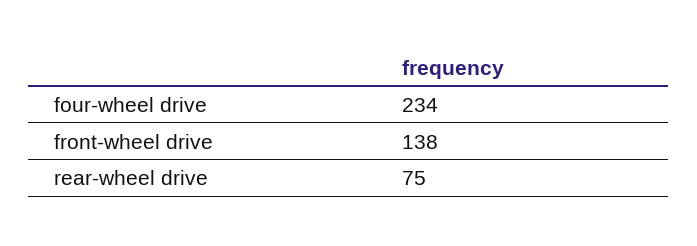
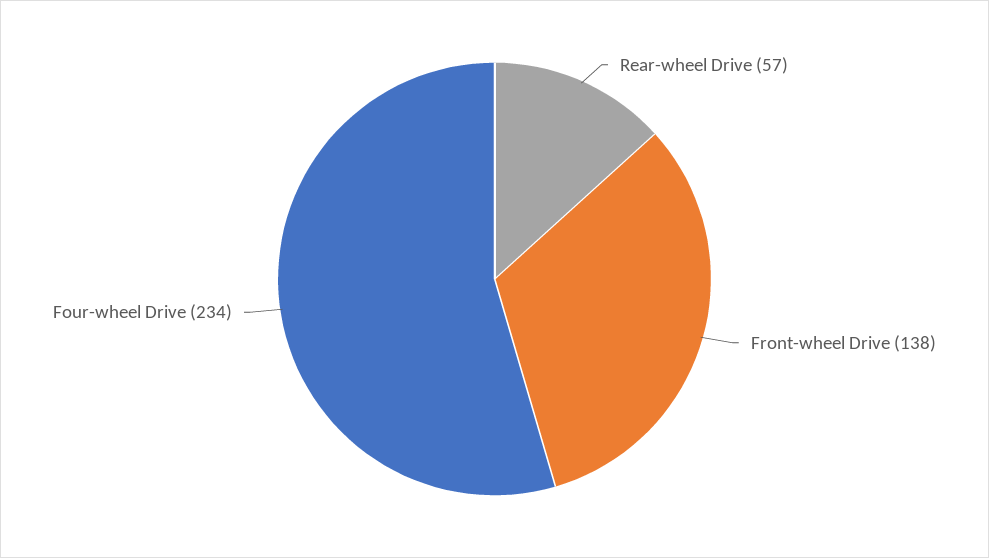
  {
    "four-wheel drive": 234,
    "front-wheel drive": 138,
-   "rear-wheel drive": 75
+   "rear-wheel drive": 57
  }

